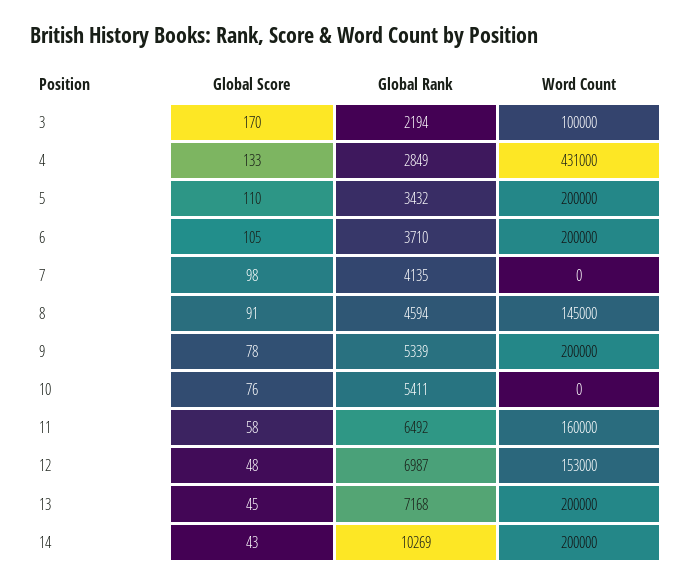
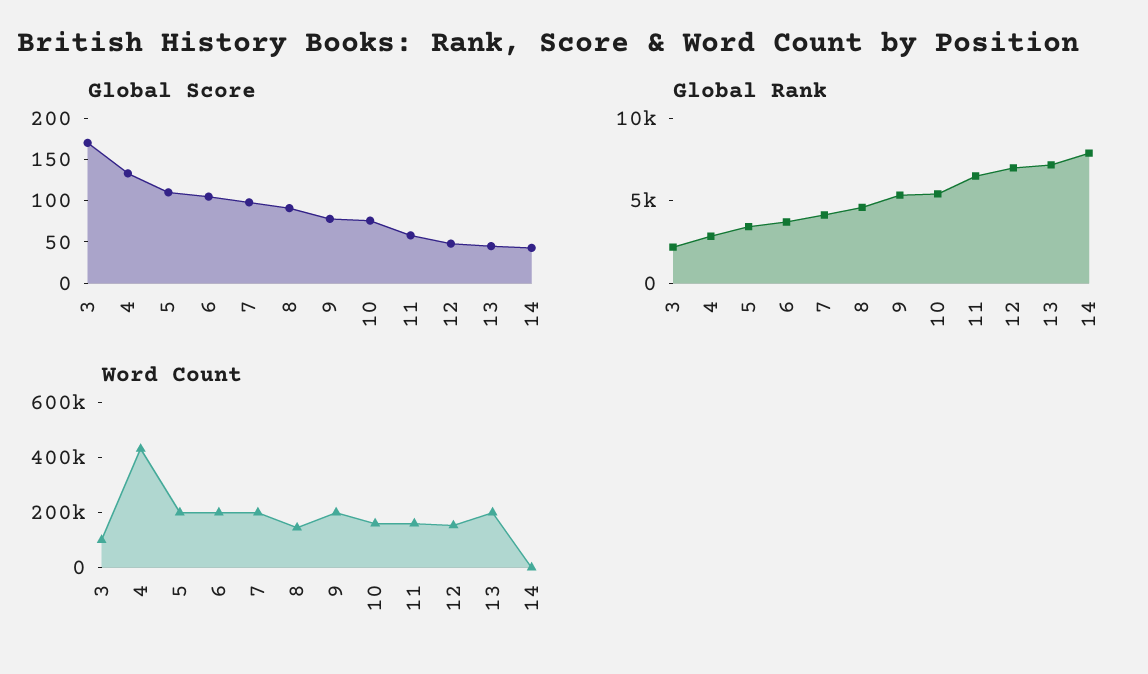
  {
    "Global Score": {
      "3": 170,
      "4": 133,
      "5": 110,
      "6": 105,
      "7": 98,
      "8": 91,
      "9": 78,
      "10": 76,
      "11": 58,
      "12": 48,
      "13": 45,
      "14": 43
    },
    "Global Rank": {
      "3": 2194,
      "4": 2849,
      "5": 3432,
      "6": 3710,
      "7": 4135,
      "8": 4594,
      "9": 5339,
      "10": 5411,
      "11": 6492,
      "12": 6987,
      "13": 7168,
-     "14": 10269
+     "14": 8000
    },
    "Word Count": {
      "3": 100000,
      "4": 431000,
      "5": 200000,
      "6": 200000,
-     "7": 0,
+     "7": 200000,
      "8": 145000,
      "9": 200000,
-     "10": 0,
+     "10": 150000,
      "11": 160000,
      "12": 153000,
      "13": 200000,
-     "14": 200000
+     "14": 0
    }
  }

